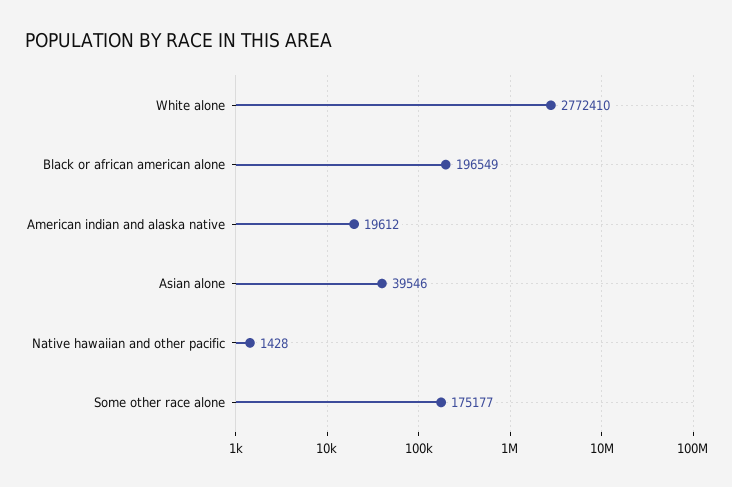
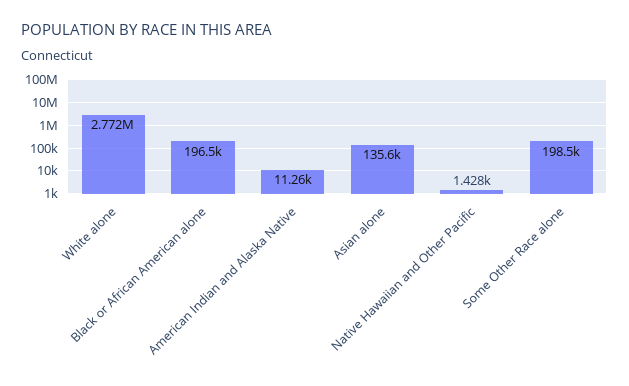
  {
    "White alone": 2772410,
    "Black or african american alone": 196549,
-   "American indian and alaska native": 19612,
+   "American indian and alaska native": 11260,
-   "Asian alone": 39546,
+   "Asian alone": 135600,
    "Native hawaiian and other pacific": 1428,
-   "Some other race alone": 175177
+   "Some other race alone": 198500
  }

